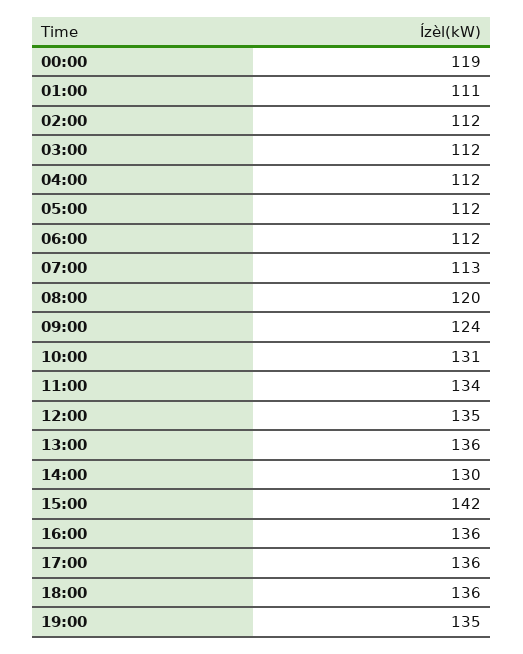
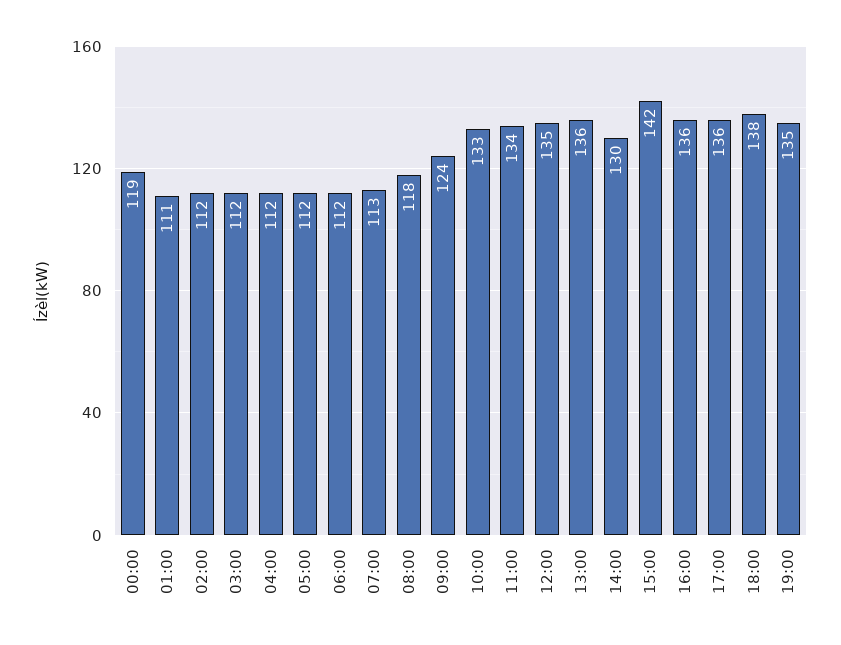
  {
    "00:00": 119,
    "01:00": 111,
    "02:00": 112,
    "03:00": 112,
    "04:00": 112,
    "05:00": 112,
    "06:00": 112,
    "07:00": 113,
-   "08:00": 120,
+   "08:00": 118,
    "09:00": 124,
-   "10:00": 131,
+   "10:00": 133,
    "11:00": 134,
    "12:00": 135,
    "13:00": 136,
    "14:00": 130,
    "15:00": 142,
    "16:00": 136,
    "17:00": 136,
-   "18:00": 136,
+   "18:00": 138,
    "19:00": 135
  }

